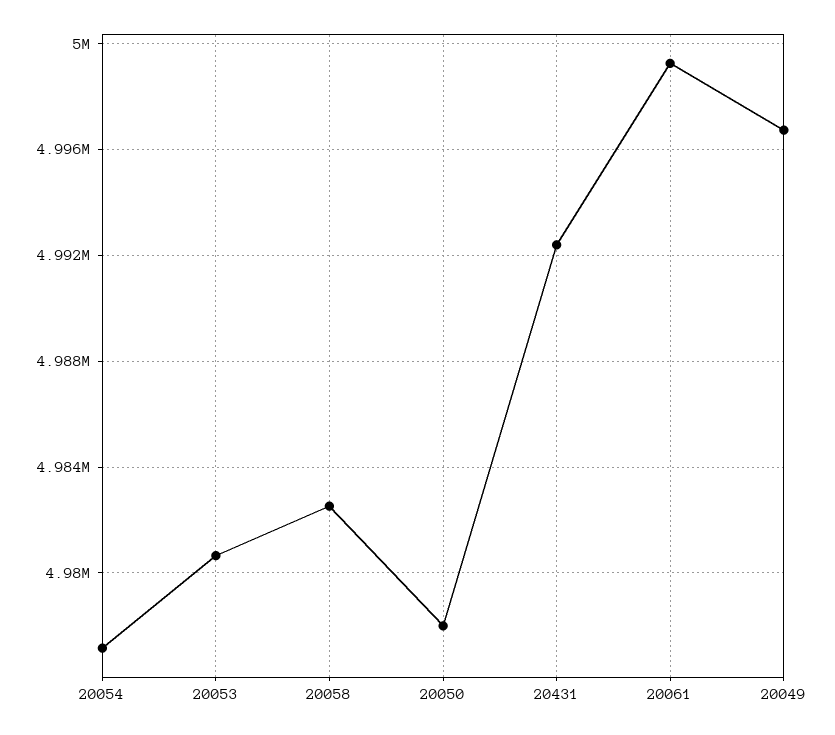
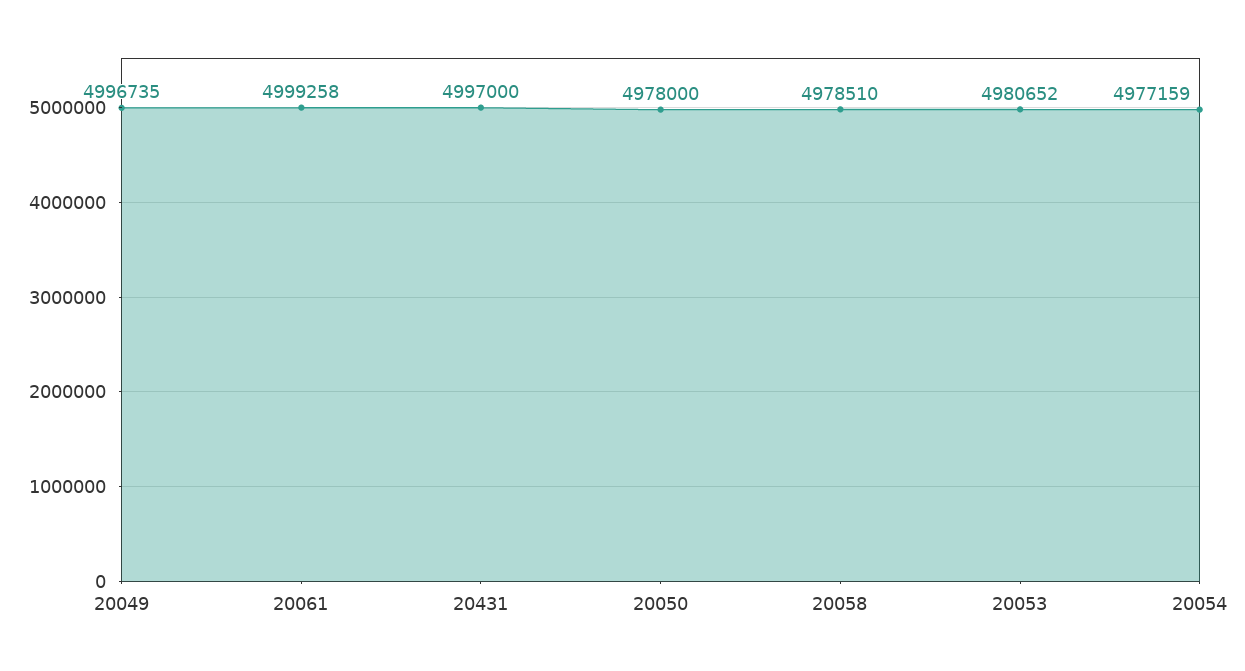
  {
    "20054": 4977159,
    "20053": 4980652,
-   "20058": 4982500,
+   "20058": 4978510,
    "20050": 4978000,
-   "20431": 4992500,
+   "20431": 4997000,
    "20061": 4999258,
    "20049": 4996735
  }

